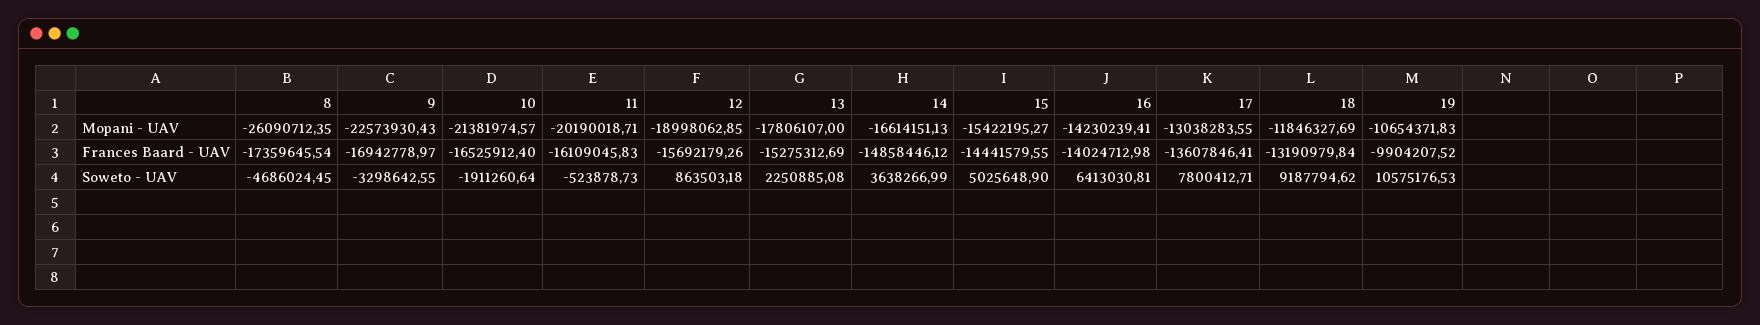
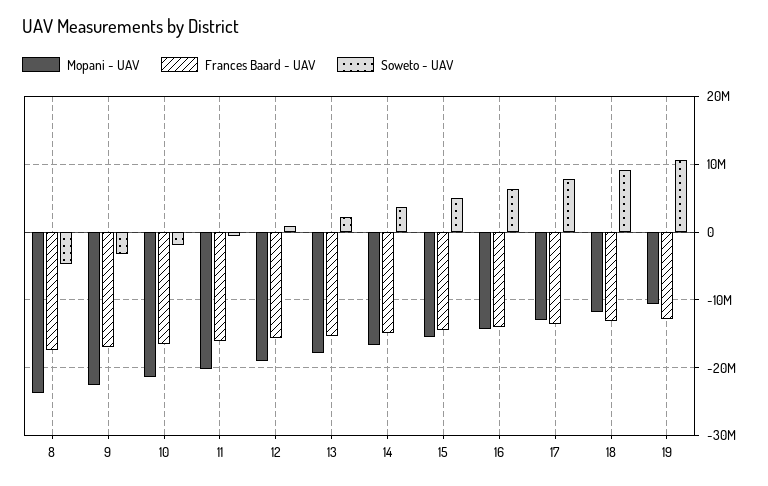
  {
    "Mopani - UAV": {
-     "8": -26090712.35,
+     "8": -24000000,
      "9": -22573930.43,
      "10": -21381974.57,
      "11": -20190018.71,
      "12": -18998062.85,
      "13": -17806107,
      "14": -16614151.13,
      "15": -15422195.27,
      "16": -14230239.41,
      "17": -13038283.55,
      "18": -11846327.69,
      "19": -10654371.83
    },
    "Frances Baard - UAV": {
      "8": -17359645.54,
      "9": -16942778.97,
      "10": -16525912.4,
      "11": -16109045.83,
      "12": -15692179.26,
      "13": -15275312.69,
      "14": -14858446.12,
      "15": -14441579.55,
      "16": -14024712.98,
      "17": -13607846.41,
      "18": -13190979.84,
-     "19": -9904207.52
+     "19": -13000000
    },
    "Soweto - UAV": {
      "8": -4686024.45,
      "9": -3298642.55,
      "10": -1911260.64,
      "11": -523878.73,
      "12": 863503.18,
      "13": 2250885.08,
      "14": 3638266.99,
      "15": 5025648.9,
      "16": 6413030.81,
      "17": 7800412.71,
      "18": 9187794.62,
      "19": 10575176.53
    }
  }

